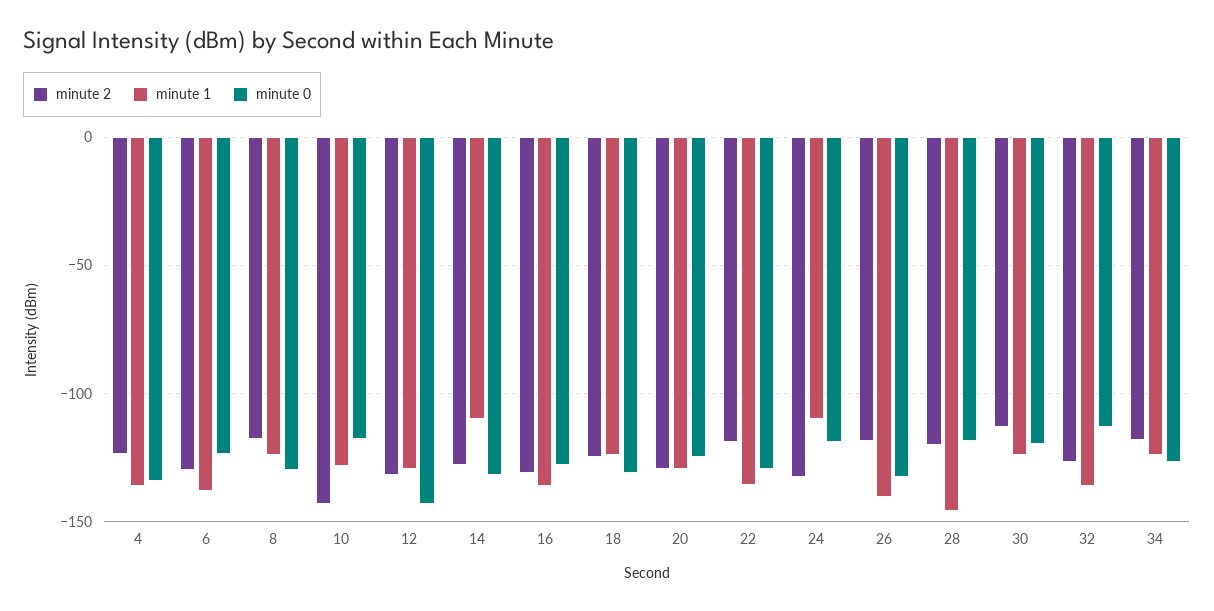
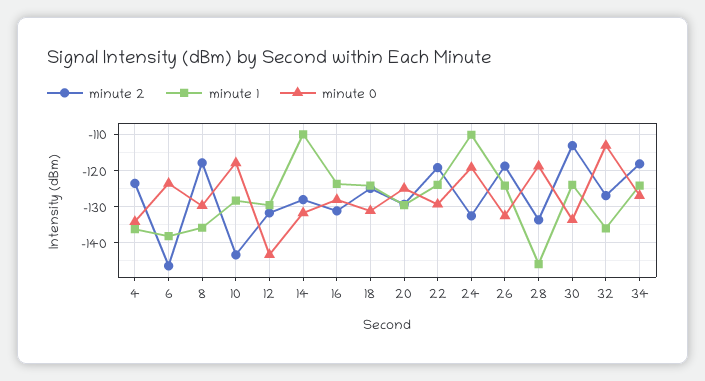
  {
    "minute 2": {
      "4": -124,
-     "6": -130,
+     "6": -146,
      "8": -118,
      "10": -144,
      "12": -132,
      "14": -128,
      "16": -132,
      "18": -124,
      "20": -130,
      "22": -120,
      "24": -132,
      "26": -118,
-     "28": -120,
+     "28": -134,
      "30": -114,
      "32": -126,
      "34": -118
    },
    "minute 1": {
      "4": -136,
      "6": -138,
-     "8": -125,
+     "8": -136,
      "10": -128,
      "12": -130,
      "14": -110,
-     "16": -135,
+     "16": -124,
      "18": -124,
      "20": -130,
-     "22": -135,
+     "22": -124,
      "24": -110,
-     "26": -140,
+     "26": -124,
      "28": -146,
      "30": -124,
      "32": -136,
      "34": -124
    },
    "minute 0": {
      "4": -134,
      "6": -124,
      "8": -130,
      "10": -118,
      "12": -144,
      "14": -132,
      "16": -128,
      "18": -132,
      "20": -124,
      "22": -130,
      "24": -120,
      "26": -132,
      "28": -118,
-     "30": -120,
+     "30": -134,
      "32": -114,
      "34": -126
    }
  }

